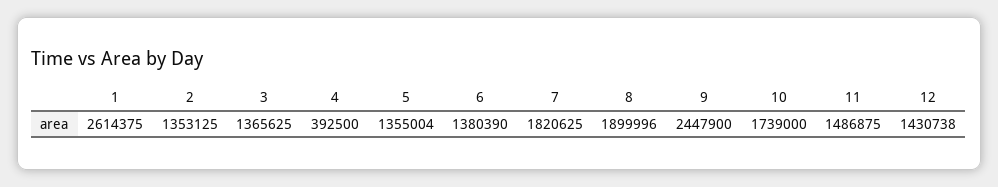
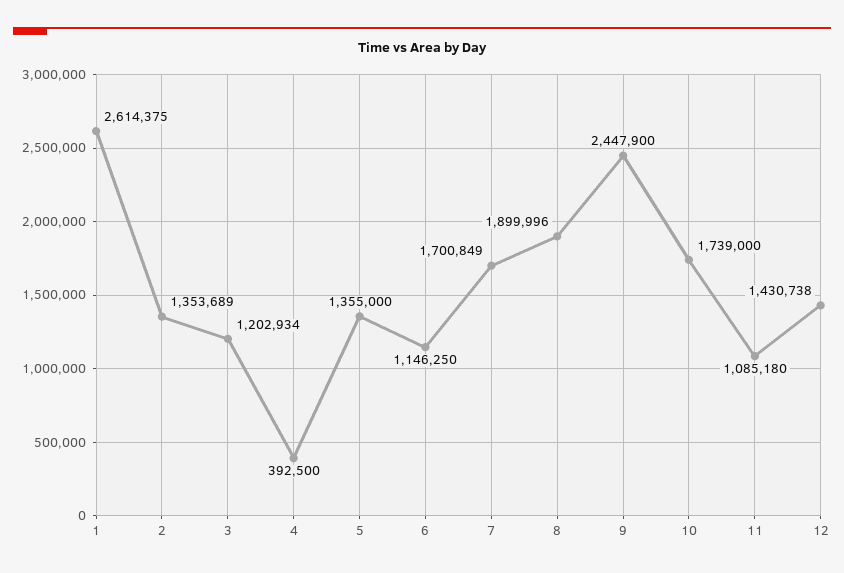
  {
    "1": 2614375,
-   "2": 1353125,
+   "2": 1353689,
-   "3": 1365625,
+   "3": 1202934,
    "4": 392500,
-   "5": 1355004,
+   "5": 1355000,
-   "6": 1380390,
+   "6": 1146250,
-   "7": 1820625,
+   "7": 1700849,
    "8": 1899996,
    "9": 2447900,
    "10": 1739000,
-   "11": 1486875,
+   "11": 1085180,
    "12": 1430738
  }

